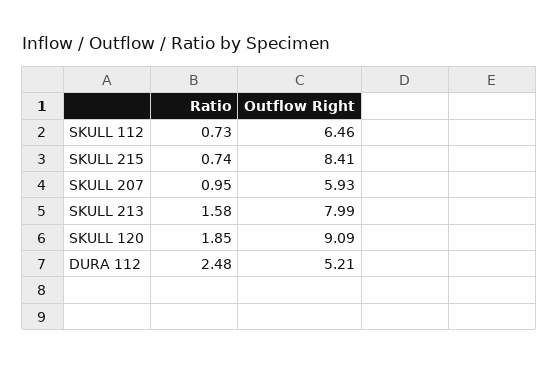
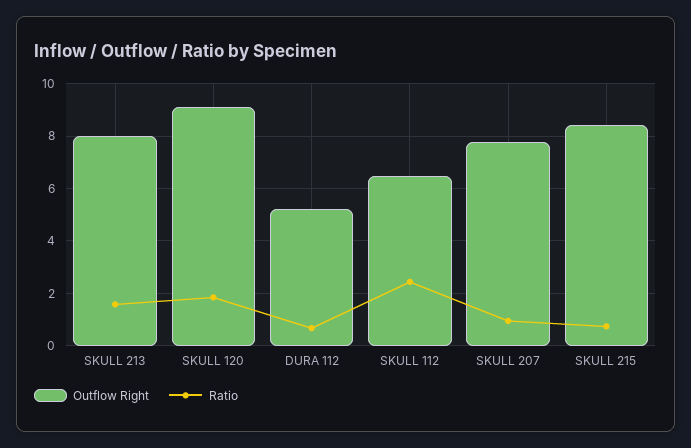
  {
    "Ratio": {
-     "SKULL 112": 0.73,
+     "SKULL 112": 2.5,
      "SKULL 215": 0.74,
      "SKULL 207": 0.95,
      "SKULL 213": 1.58,
      "SKULL 120": 1.85,
-     "DURA 112": 2.48
+     "DURA 112": 0.75
    },
    "Outflow Right": {
      "SKULL 112": 6.46,
      "SKULL 215": 8.41,
-     "SKULL 207": 5.93,
+     "SKULL 207": 7.75,
      "SKULL 213": 7.99,
      "SKULL 120": 9.09,
      "DURA 112": 5.21
    }
  }

